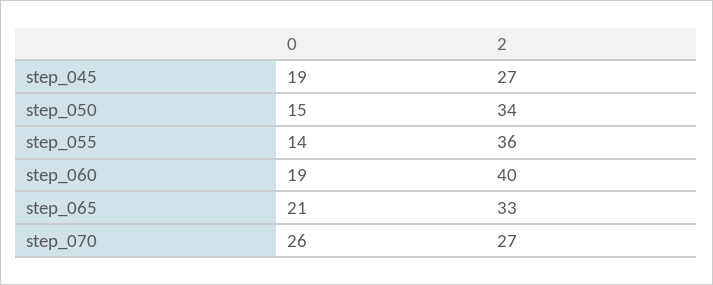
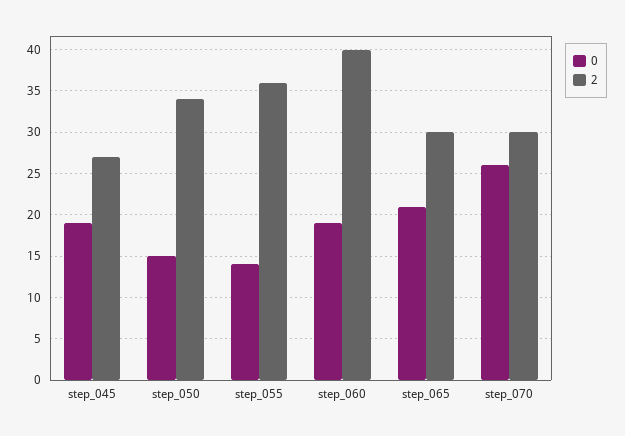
  {
    "0": {
      "step_045": 19,
      "step_050": 15,
      "step_055": 14,
      "step_060": 19,
      "step_065": 21,
      "step_070": 26
    },
    "2": {
      "step_045": 27,
      "step_050": 34,
      "step_055": 36,
      "step_060": 40,
-     "step_065": 33,
+     "step_065": 30,
-     "step_070": 27
+     "step_070": 30
    }
  }

